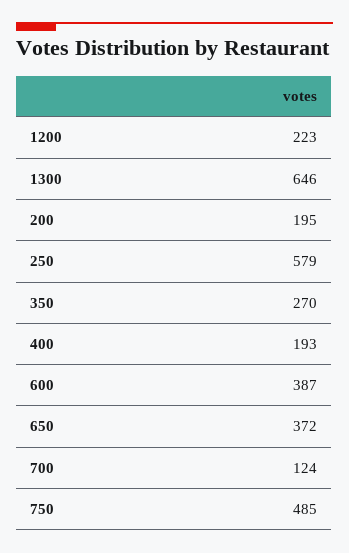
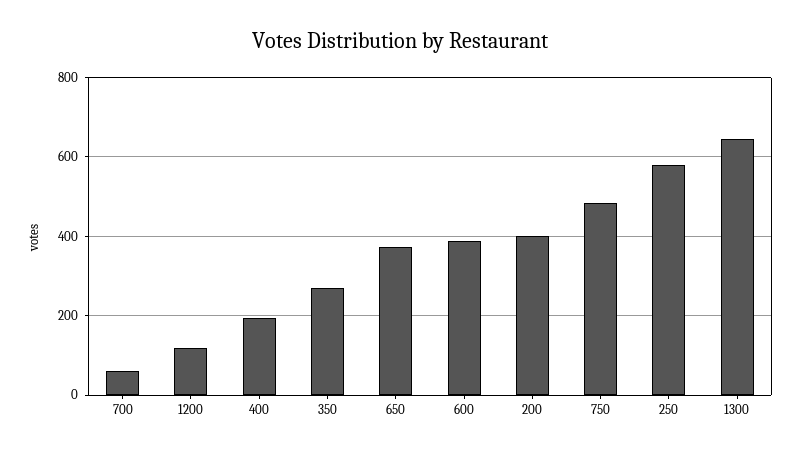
  {
-   "1200": 223,
+   "1200": 120,
    "1300": 646,
-   "200": 195,
+   "200": 400,
    "250": 579,
    "350": 270,
    "400": 193,
    "600": 387,
    "650": 372,
-   "700": 124,
+   "700": 60,
    "750": 485
  }

